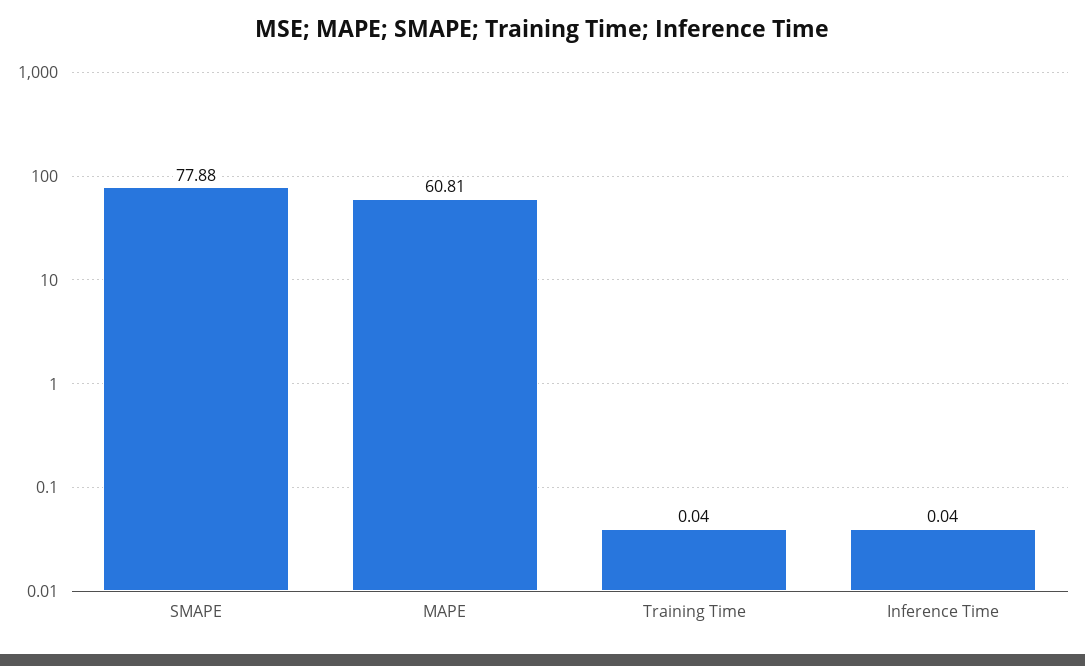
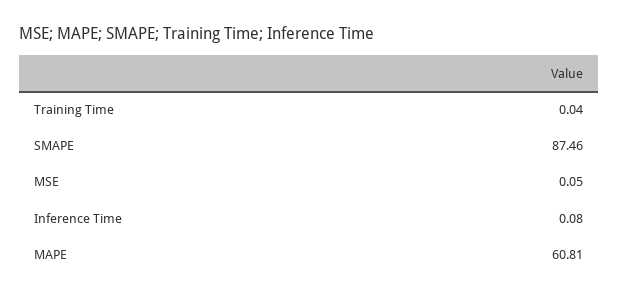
  {
-   "SMAPE": 77.88,
+   "SMAPE": 87.46,
    "MAPE": 60.81,
    "Training Time": 0.04,
-   "Inference Time": 0.04
+   "Inference Time": 0.08,
+   "MSE": 0.05
  }

